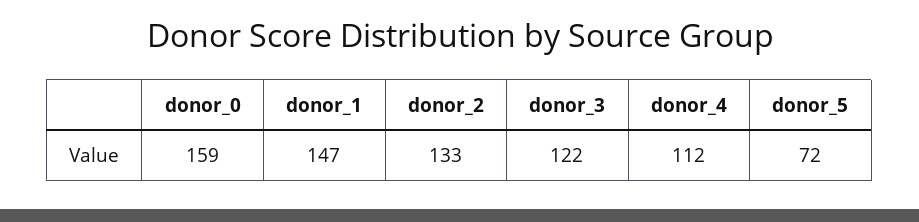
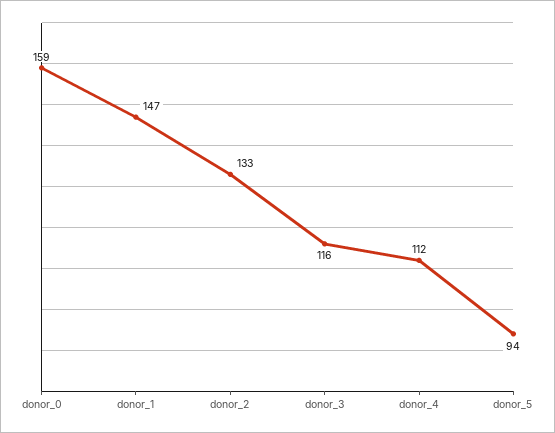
  {
    "donor_0": 159,
    "donor_1": 147,
    "donor_2": 133,
-   "donor_3": 122,
+   "donor_3": 116,
    "donor_4": 112,
-   "donor_5": 72
+   "donor_5": 94
  }

